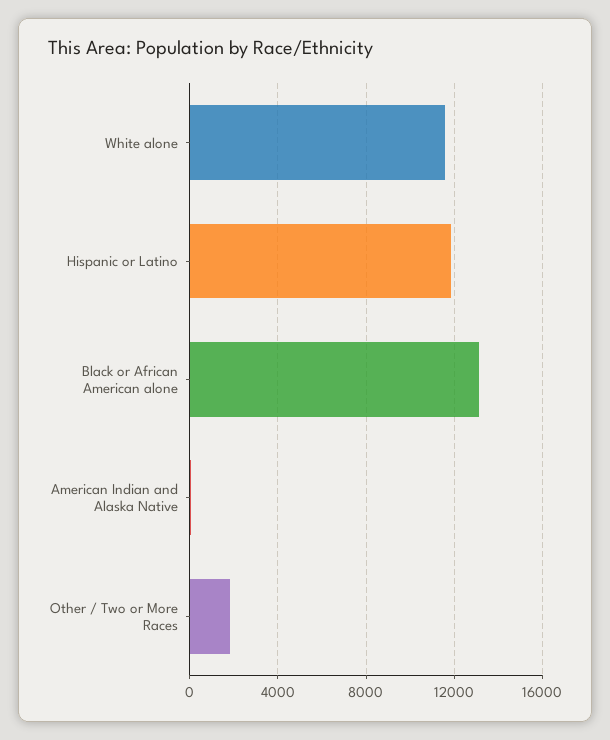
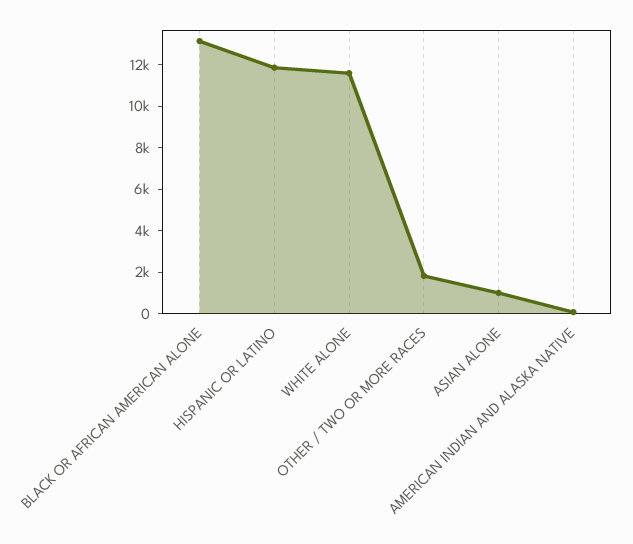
  {
    "White alone": 11500,
    "Hispanic or Latino": 12000,
    "Black or African American alone": 13000,
    "American Indian and Alaska Native": 0,
-   "Other / Two or More Races": 2000
+   "Other / Two or More Races": 2000,
+   "ASIAN ALONE": 1000
  }

